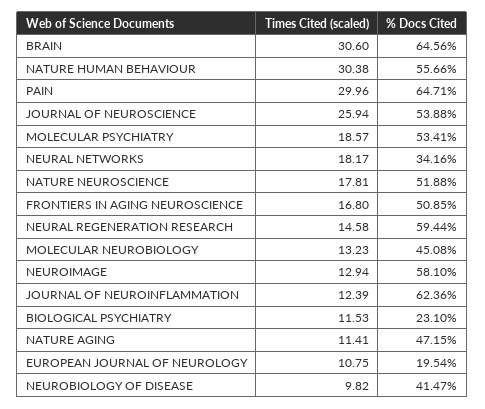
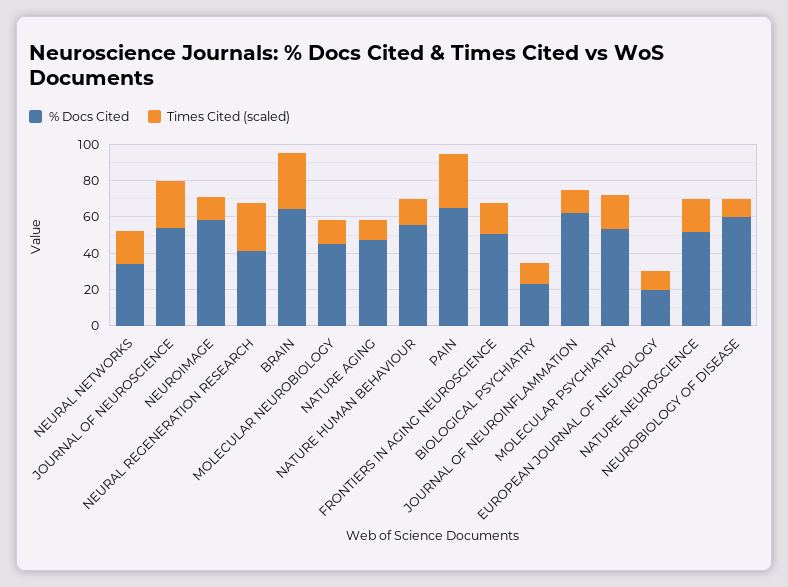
  {
    "Times Cited (scaled)": {
      "BRAIN": 30.6,
-     "NATURE HUMAN BEHAVIOUR": 30.38,
+     "NATURE HUMAN BEHAVIOUR": 15,
      "PAIN": 29.96,
      "JOURNAL OF NEUROSCIENCE": 25.94,
      "MOLECULAR PSYCHIATRY": 18.57,
      "NEURAL NETWORKS": 18.17,
      "NATURE NEUROSCIENCE": 17.81,
      "FRONTIERS IN AGING NEUROSCIENCE": 16.8,
-     "NEURAL REGENERATION RESEARCH": 14.58,
+     "NEURAL REGENERATION RESEARCH": 25,
      "MOLECULAR NEUROBIOLOGY": 13.23,
      "NEUROIMAGE": 12.94,
      "JOURNAL OF NEUROINFLAMMATION": 12.39,
      "BIOLOGICAL PSYCHIATRY": 11.53,
      "NATURE AGING": 11.41,
      "EUROPEAN JOURNAL OF NEUROLOGY": 10.75,
      "NEUROBIOLOGY OF DISEASE": 9.82
    },
    "% Docs Cited": {
      "BRAIN": 64.56,
      "NATURE HUMAN BEHAVIOUR": 55.66,
      "PAIN": 64.71,
      "JOURNAL OF NEUROSCIENCE": 53.88,
      "MOLECULAR PSYCHIATRY": 53.41,
      "NEURAL NETWORKS": 34.16,
      "NATURE NEUROSCIENCE": 51.88,
      "FRONTIERS IN AGING NEUROSCIENCE": 50.85,
-     "NEURAL REGENERATION RESEARCH": 59.44,
+     "NEURAL REGENERATION RESEARCH": 40,
      "MOLECULAR NEUROBIOLOGY": 45.08,
      "NEUROIMAGE": 58.1,
      "JOURNAL OF NEUROINFLAMMATION": 62.36,
      "BIOLOGICAL PSYCHIATRY": 23.1,
      "NATURE AGING": 47.15,
      "EUROPEAN JOURNAL OF NEUROLOGY": 19.54,
-     "NEUROBIOLOGY OF DISEASE": 41.47
+     "NEUROBIOLOGY OF DISEASE": 60
    }
  }

